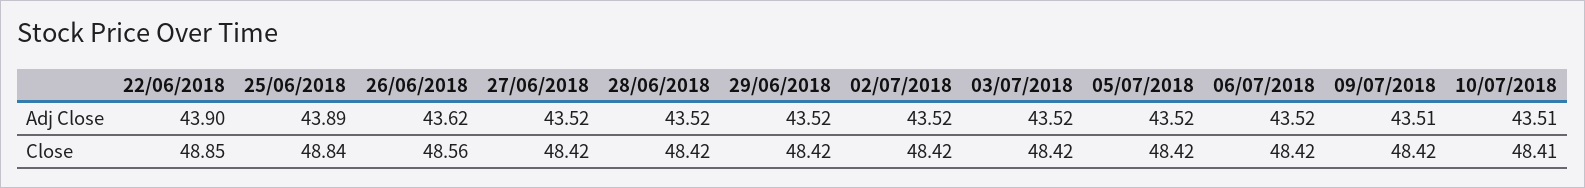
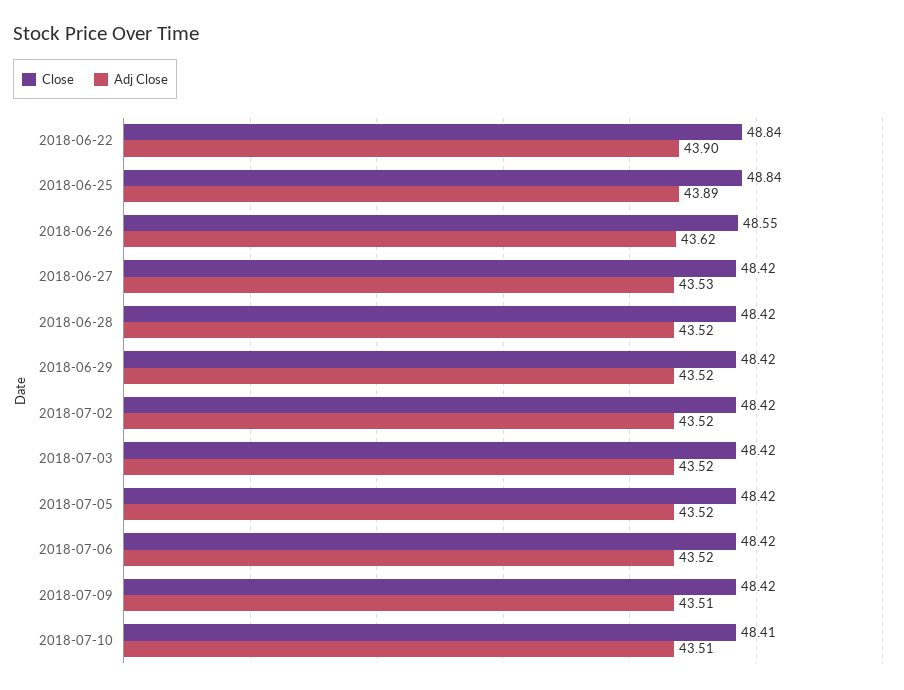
  {
    "Adj Close": {
      "22/06/2018": 43.9,
      "25/06/2018": 43.89,
      "26/06/2018": 43.62,
-     "27/06/2018": 43.52,
+     "27/06/2018": 43.53,
      "28/06/2018": 43.52,
      "29/06/2018": 43.52,
      "02/07/2018": 43.52,
      "03/07/2018": 43.52,
      "05/07/2018": 43.52,
      "06/07/2018": 43.52,
      "09/07/2018": 43.51,
      "10/07/2018": 43.51
    },
    "Close": {
-     "22/06/2018": 48.85,
+     "22/06/2018": 48.84,
      "25/06/2018": 48.84,
-     "26/06/2018": 48.56,
+     "26/06/2018": 48.55,
      "27/06/2018": 48.42,
      "28/06/2018": 48.42,
      "29/06/2018": 48.42,
      "02/07/2018": 48.42,
      "03/07/2018": 48.42,
      "05/07/2018": 48.42,
      "06/07/2018": 48.42,
      "09/07/2018": 48.42,
      "10/07/2018": 48.41
    }
  }

